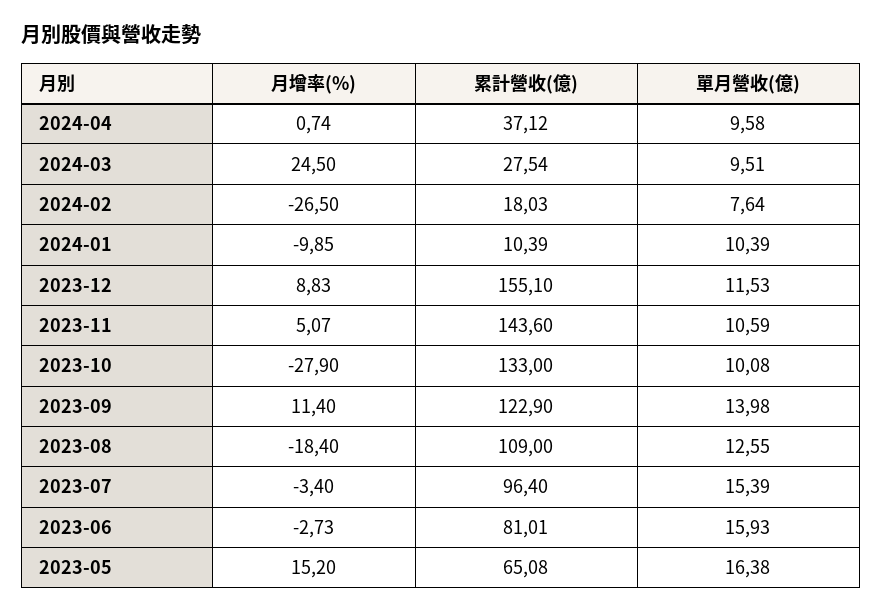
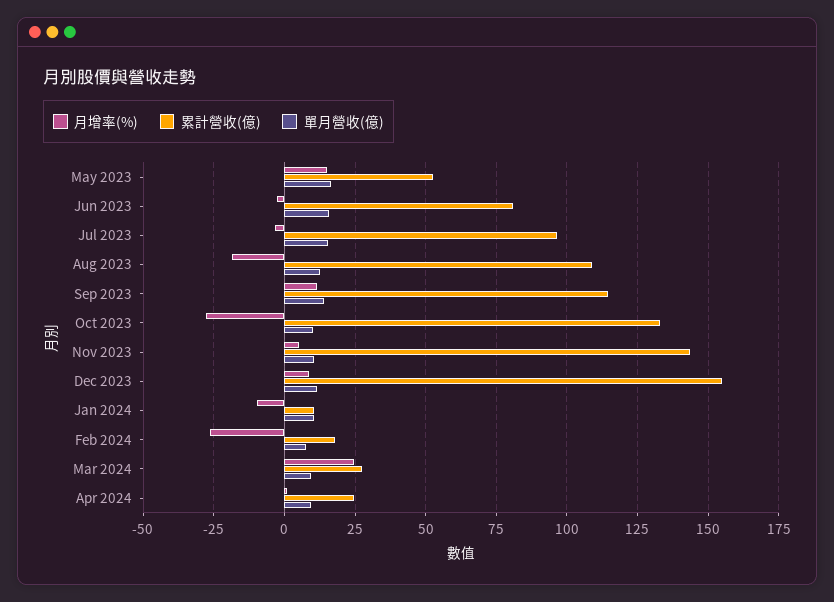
  {
    "月增率(%)": {
      "2024-04": 0.74,
      "2024-03": 24.5,
      "2024-02": -26.5,
      "2024-01": -9.85,
      "2023-12": 8.83,
      "2023-11": 5.07,
      "2023-10": -27.9,
      "2023-09": 11.4,
      "2023-08": -18.4,
      "2023-07": -3.4,
      "2023-06": -2.73,
      "2023-05": 15.2
    },
    "累計營收(億)": {
-     "2024-04": 37.12,
+     "2024-04": 25,
      "2024-03": 27.54,
      "2024-02": 18.03,
      "2024-01": 10.39,
      "2023-12": 155.1,
      "2023-11": 143.6,
      "2023-10": 133,
-     "2023-09": 122.9,
+     "2023-09": 115,
      "2023-08": 109,
      "2023-07": 96.4,
      "2023-06": 81.01,
-     "2023-05": 65.08
+     "2023-05": 52.5
    },
    "單月營收(億)": {
      "2024-04": 9.58,
      "2024-03": 9.51,
      "2024-02": 7.64,
      "2024-01": 10.39,
      "2023-12": 11.53,
      "2023-11": 10.59,
      "2023-10": 10.08,
      "2023-09": 13.98,
      "2023-08": 12.55,
      "2023-07": 15.39,
      "2023-06": 15.93,
      "2023-05": 16.38
    }
  }

